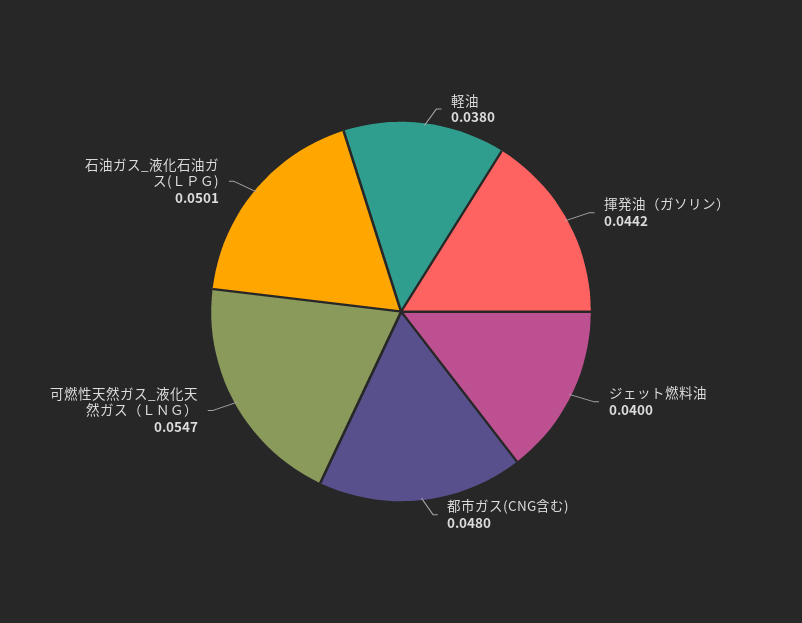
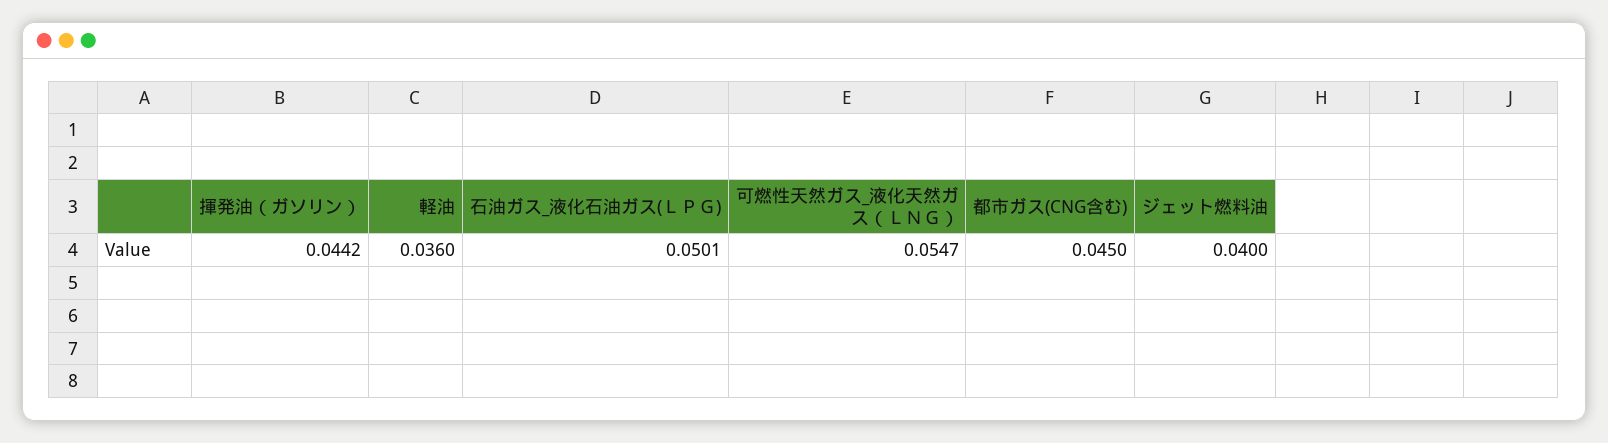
  {
-   "軽油": 0.038,
+   "軽油": 0.036,
    "揮発油（ガソリン）": 0.0442,
    "ジェット燃料油": 0.04,
-   "都市ガス(CNG含む)": 0.048,
+   "都市ガス(CNG含む)": 0.045,
    "可燃性天然ガス_液化天然ガス（ＬＮＧ）": 0.0547,
    "石油ガス_液化石油ガス(ＬＰＧ)": 0.0501
  }

